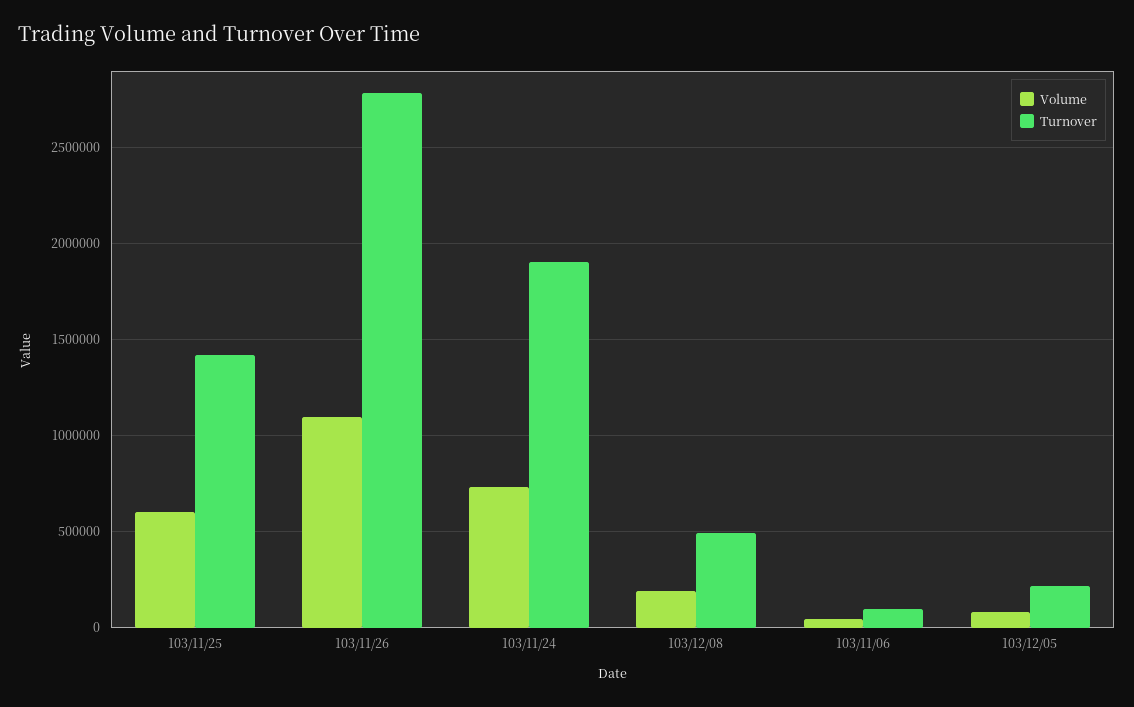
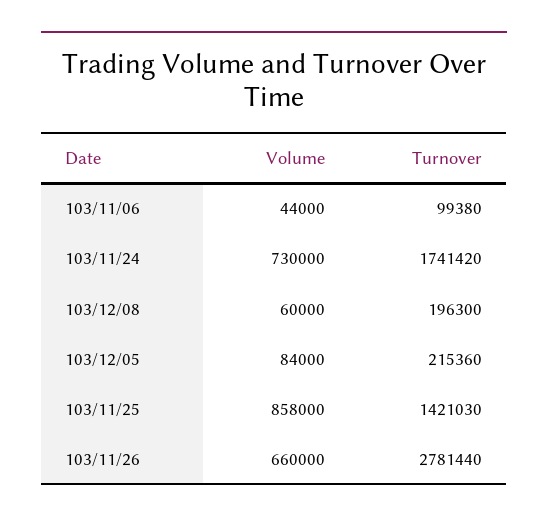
  {
    "Volume": {
-     "103/11/25": 600000,
+     "103/11/25": 858000,
-     "103/11/26": 1100000,
+     "103/11/26": 660000,
      "103/11/24": 730000,
-     "103/12/08": 200000,
+     "103/12/08": 60000,
      "103/11/06": 44000,
      "103/12/05": 84000
    },
    "Turnover": {
      "103/11/25": 1421030,
      "103/11/26": 2781440,
-     "103/11/24": 1900000,
+     "103/11/24": 1741420,
-     "103/12/08": 500000,
+     "103/12/08": 196300,
      "103/11/06": 99380,
      "103/12/05": 215360
    }
  }

